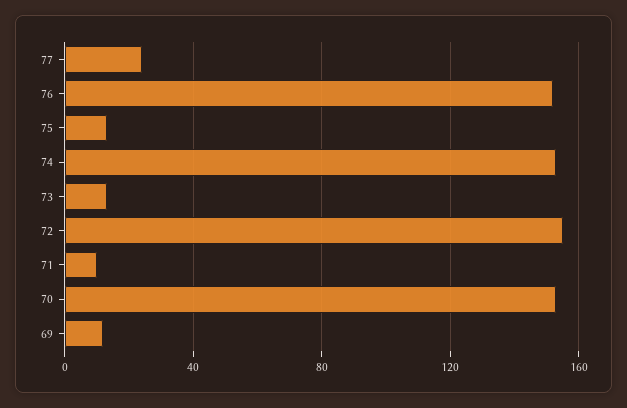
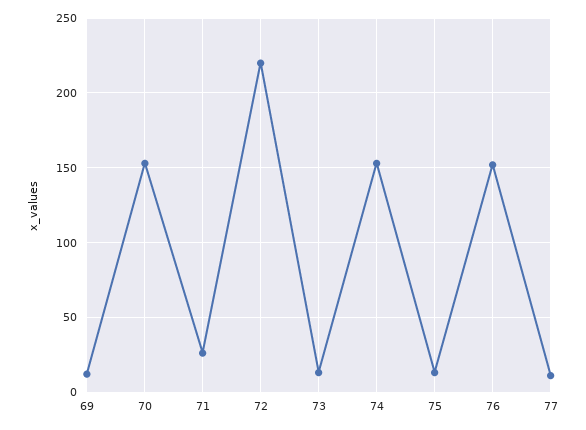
  {
-   "77": 25,
+   "77": 10,
    "76": 150,
    "75": 15,
    "74": 155,
    "73": 15,
-   "72": 155,
+   "72": 220,
-   "71": 10,
+   "71": 25,
    "70": 155,
    "69": 10
  }

